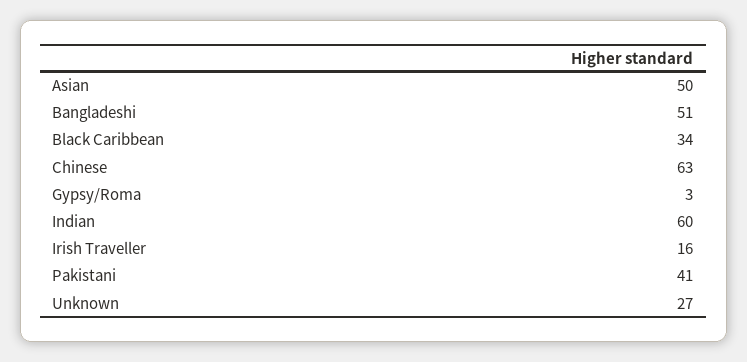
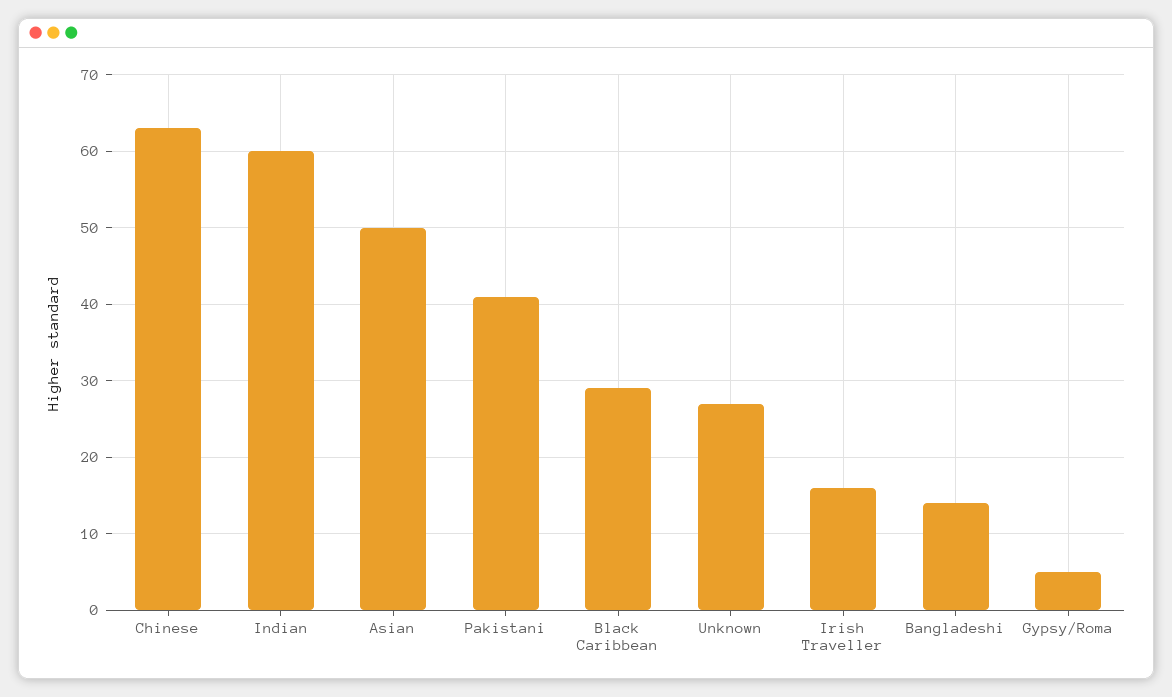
  {
    "Asian": 50,
-   "Bangladeshi": 51,
+   "Bangladeshi": 14,
-   "Black Caribbean": 34,
+   "Black Caribbean": 29,
    "Chinese": 63,
-   "Gypsy/Roma": 3,
+   "Gypsy/Roma": 5,
    "Indian": 60,
    "Irish Traveller": 16,
    "Pakistani": 41,
    "Unknown": 27
  }

